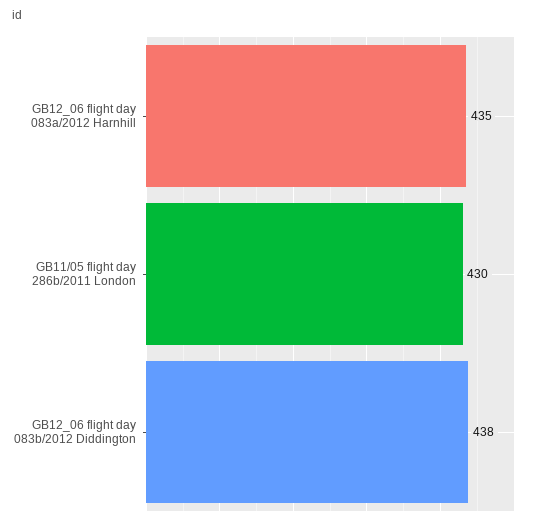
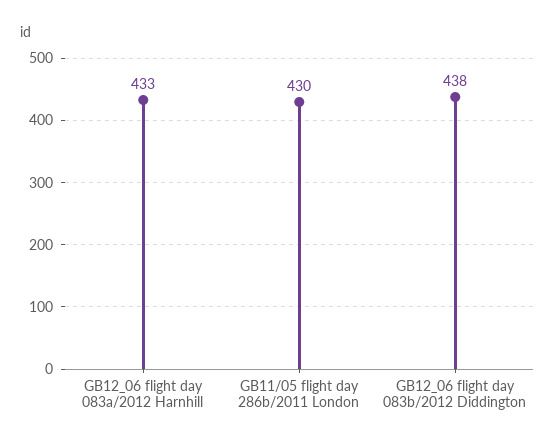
  {
-   "GB12_06 flight day 083a/2012 Harnhill": 435,
+   "GB12_06 flight day 083a/2012 Harnhill": 433,
    "GB11/05 flight day 286b/2011 London": 430,
    "GB12_06 flight day 083b/2012 Diddington": 438
  }

